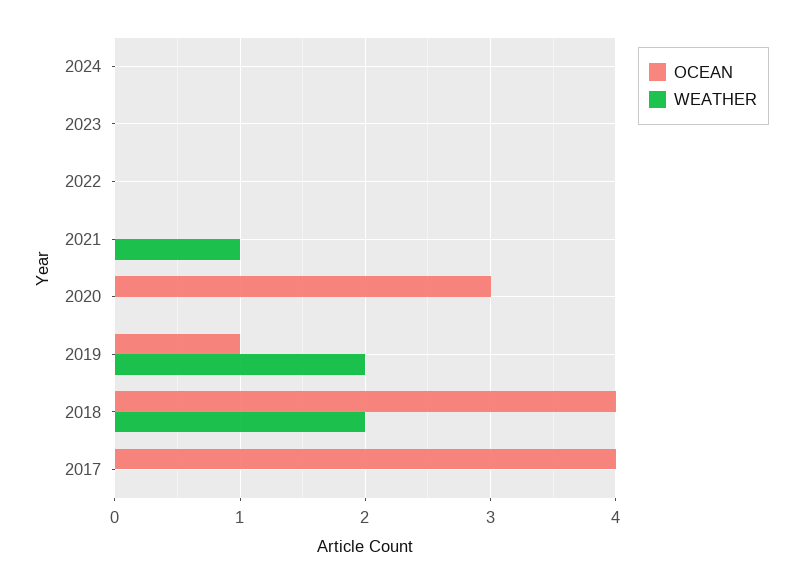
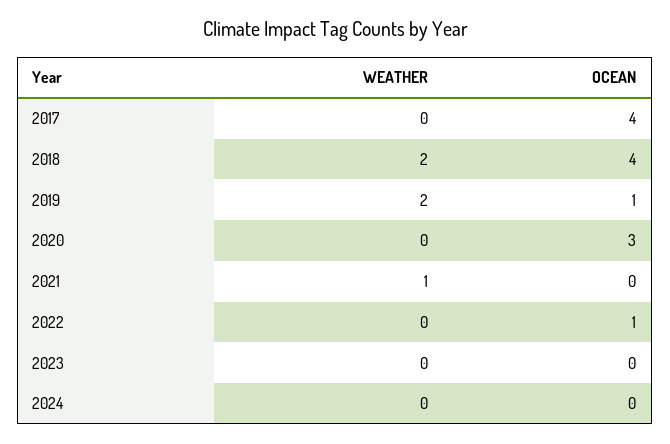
  {
    "OCEAN": {
      "2024": 0,
      "2023": 0,
-     "2022": 0,
+     "2022": 1,
      "2021": 0,
      "2020": 3,
      "2019": 1,
      "2018": 4,
      "2017": 4
    },
    "WEATHER": {
      "2024": 0,
      "2023": 0,
      "2022": 0,
      "2021": 1,
      "2020": 0,
      "2019": 2,
      "2018": 2,
      "2017": 0
    }
  }

